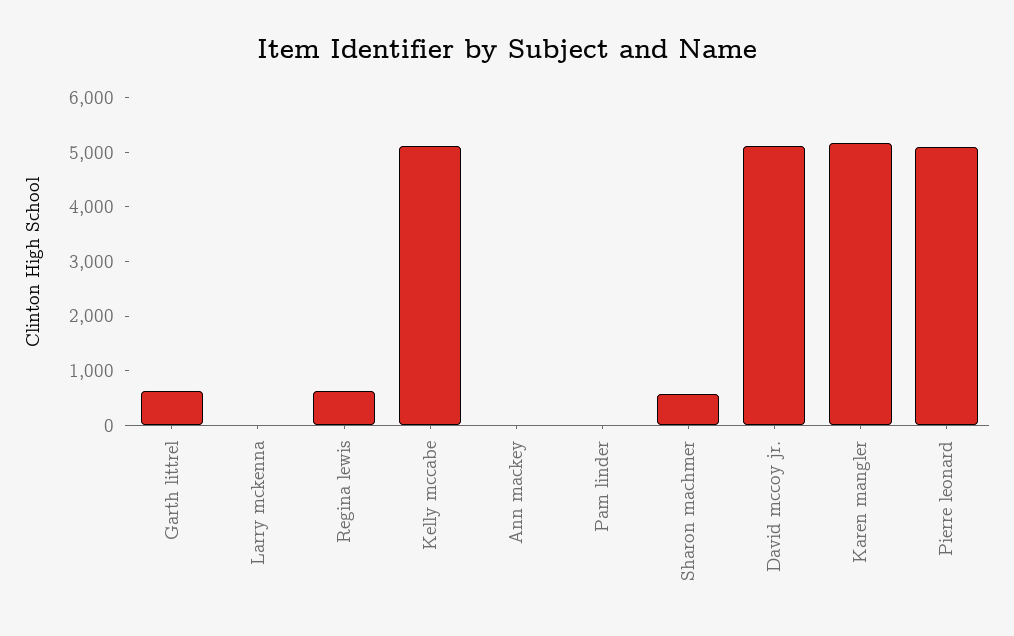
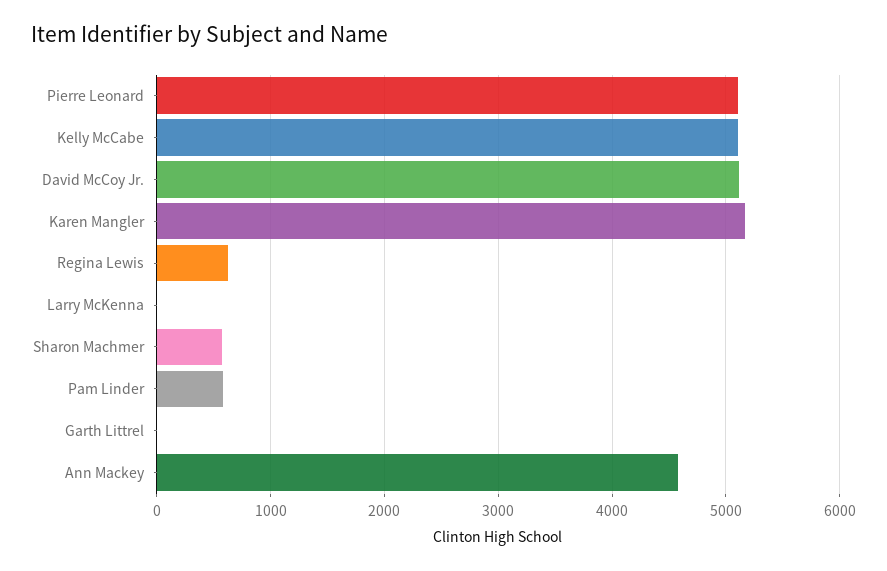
  {
-   "Garth littrel": 600,
+   "Garth littrel": 0,
    "Larry mckenna": 0,
    "Regina lewis": 600,
    "Kelly mccabe": 5100,
-   "Ann mackey": 0,
+   "Ann mackey": 4600,
-   "Pam linder": 0,
+   "Pam linder": 600,
    "Sharon machmer": 600,
    "David mccoy jr.": 5100,
    "Karen mangler": 5200,
    "Pierre leonard": 5100
  }

